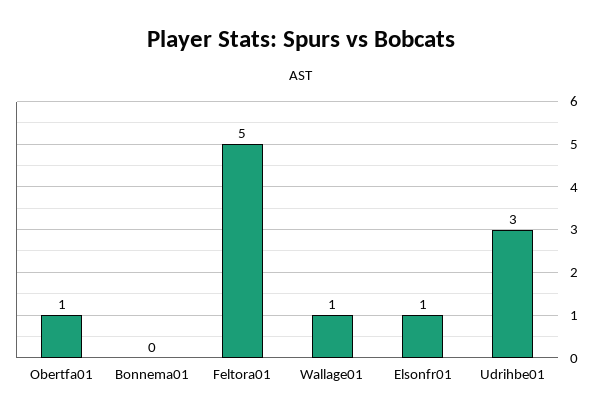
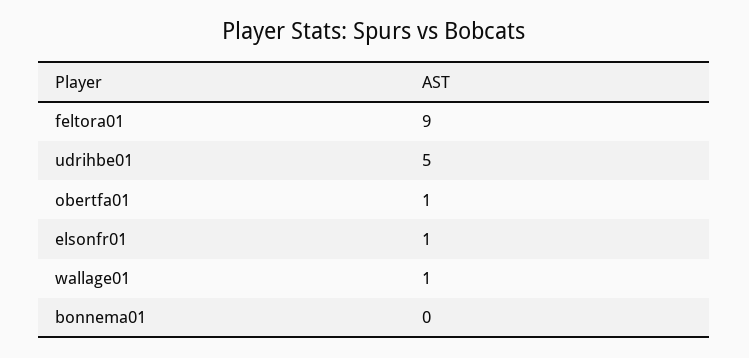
  {
    "Obertfa01": 1,
    "Bonnema01": 0,
-   "Feltora01": 5,
+   "Feltora01": 9,
    "Wallage01": 1,
    "Elsonfr01": 1,
-   "Udrihbe01": 3
+   "Udrihbe01": 5
  }

